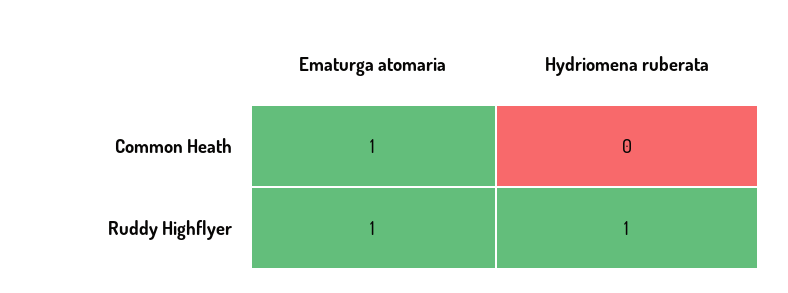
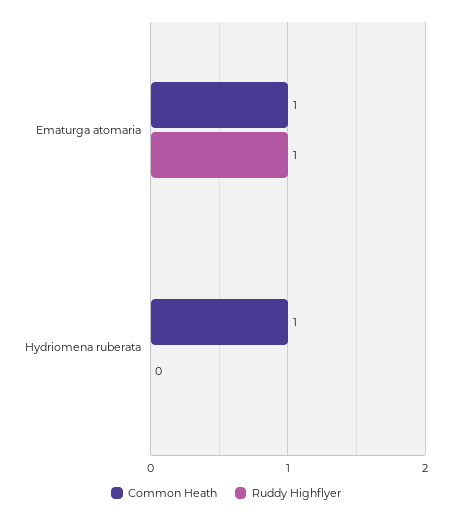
  {
    "Common Heath": {
      "Ematurga atomaria": 1,
-     "Hydriomena ruberata": 0
+     "Hydriomena ruberata": 1
    },
    "Ruddy Highflyer": {
      "Ematurga atomaria": 1,
-     "Hydriomena ruberata": 1
+     "Hydriomena ruberata": 0
    }
  }

